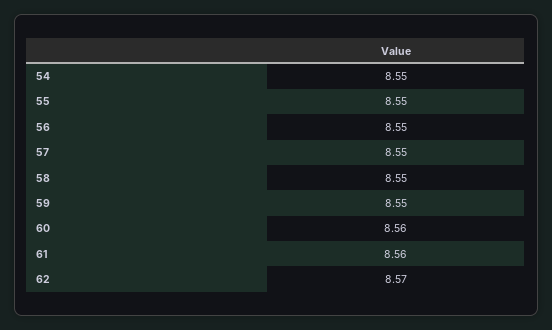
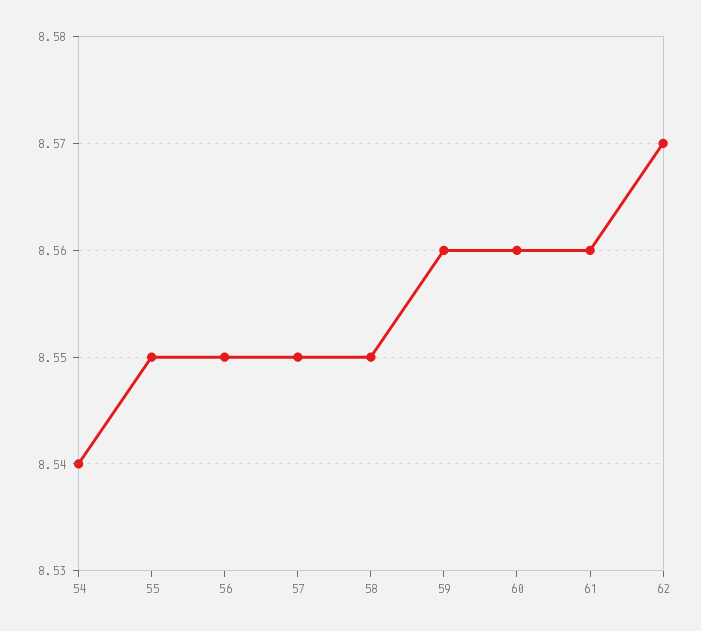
  {
-   "54": 8.55,
+   "54": 8.54,
    "55": 8.55,
    "56": 8.55,
    "57": 8.55,
    "58": 8.55,
-   "59": 8.55,
+   "59": 8.56,
    "60": 8.56,
    "61": 8.56,
    "62": 8.57
  }

